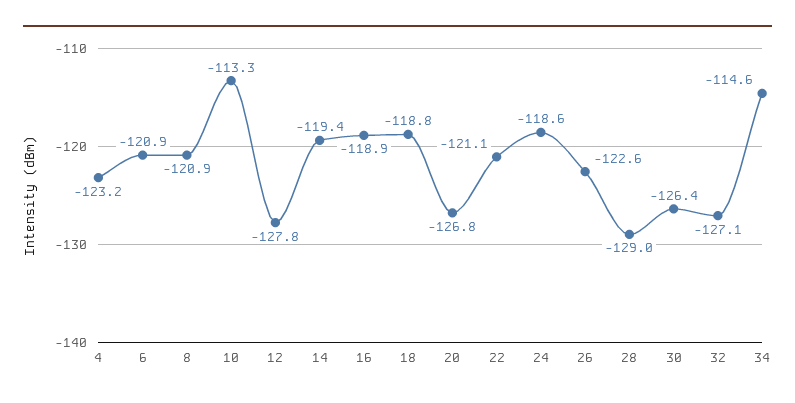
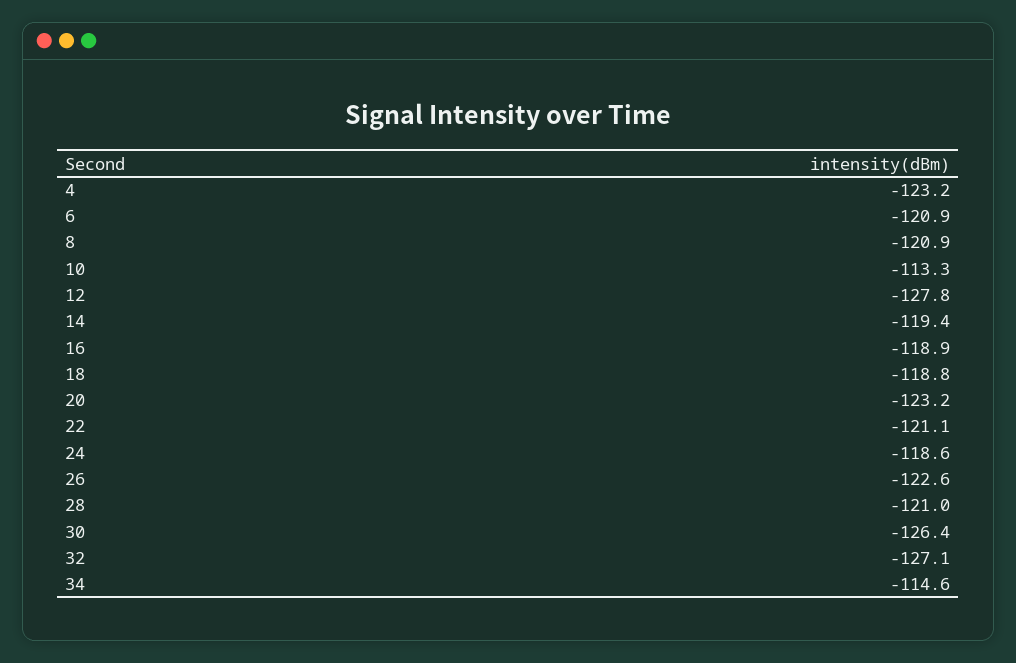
  {
    "4": -123.2,
    "6": -120.9,
    "8": -120.9,
    "10": -113.3,
    "12": -127.8,
    "14": -119.4,
    "16": -118.9,
    "18": -118.8,
-   "20": -126.8,
+   "20": -123.2,
    "22": -121.1,
    "24": -118.6,
    "26": -122.6,
-   "28": -129,
+   "28": -121,
    "30": -126.4,
    "32": -127.1,
    "34": -114.6
  }

